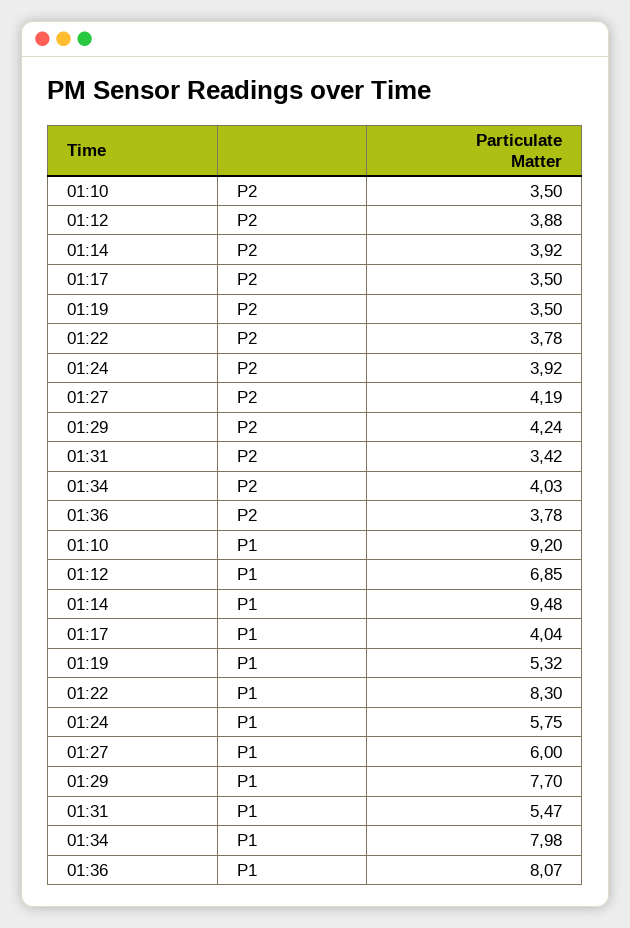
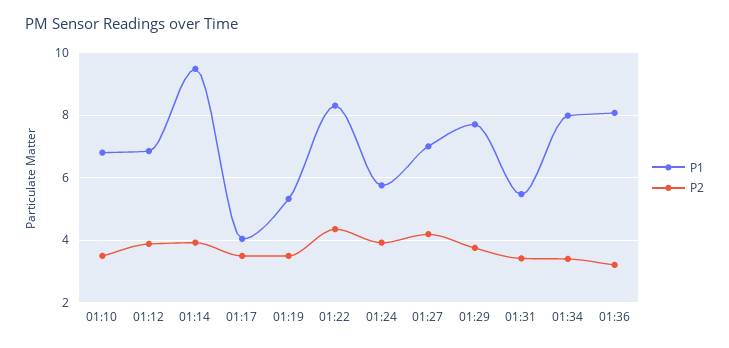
  {
    "P2": {
      "01:10": 3.5,
      "01:12": 3.88,
      "01:14": 3.92,
      "01:17": 3.5,
      "01:19": 3.5,
-     "01:22": 3.78,
+     "01:22": 4.4,
      "01:24": 3.92,
      "01:27": 4.19,
-     "01:29": 4.24,
+     "01:29": 3.8,
      "01:31": 3.42,
-     "01:34": 4.03,
+     "01:34": 3.4,
-     "01:36": 3.78
+     "01:36": 3.2
    },
    "P1": {
-     "01:10": 9.2,
+     "01:10": 6.8,
      "01:12": 6.85,
      "01:14": 9.48,
      "01:17": 4.04,
      "01:19": 5.32,
      "01:22": 8.3,
      "01:24": 5.75,
-     "01:27": 6,
+     "01:27": 7,
      "01:29": 7.7,
      "01:31": 5.47,
      "01:34": 7.98,
      "01:36": 8.07
    }
  }

